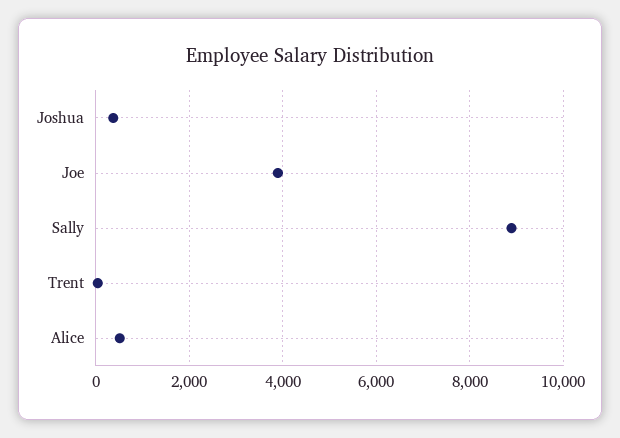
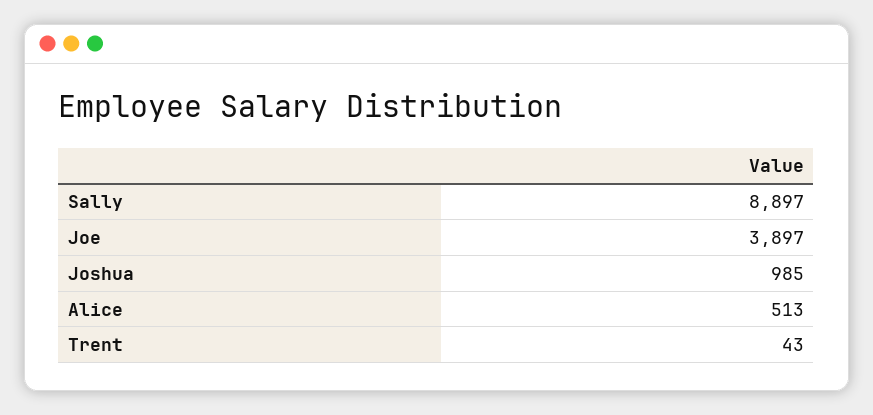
  {
-   "Joshua": 400,
+   "Joshua": 985,
    "Joe": 3897,
    "Sally": 8897,
    "Trent": 43,
    "Alice": 513
  }

